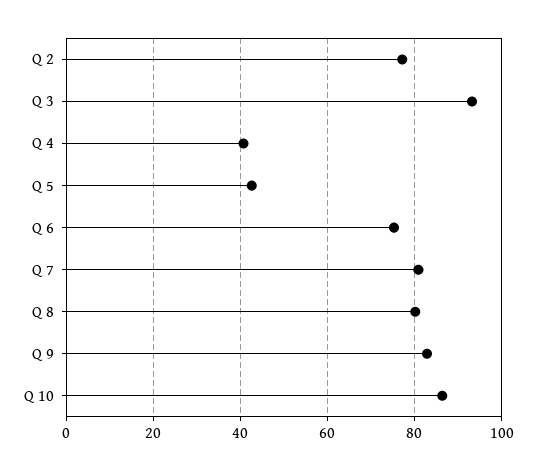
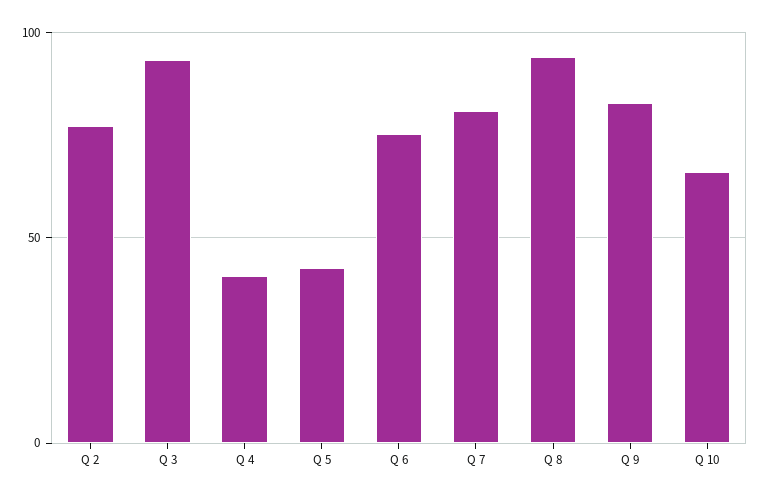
  {
    "Q 2": 78,
    "Q 3": 94,
    "Q 4": 40,
    "Q 5": 42,
    "Q 6": 76,
    "Q 7": 80,
-   "Q 8": 80,
+   "Q 8": 95,
    "Q 9": 82,
-   "Q 10": 86
+   "Q 10": 65
  }

